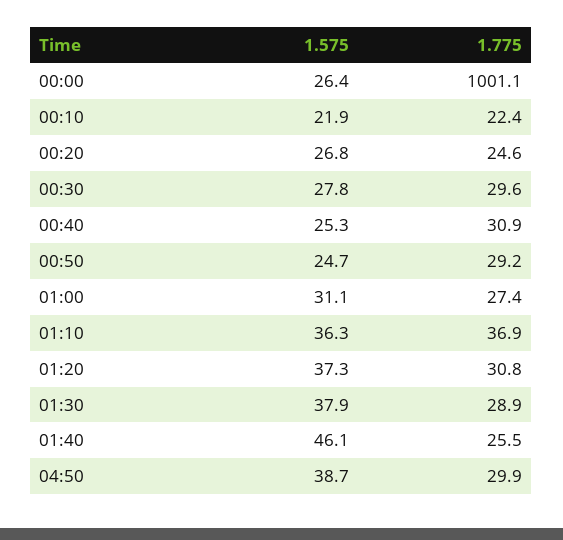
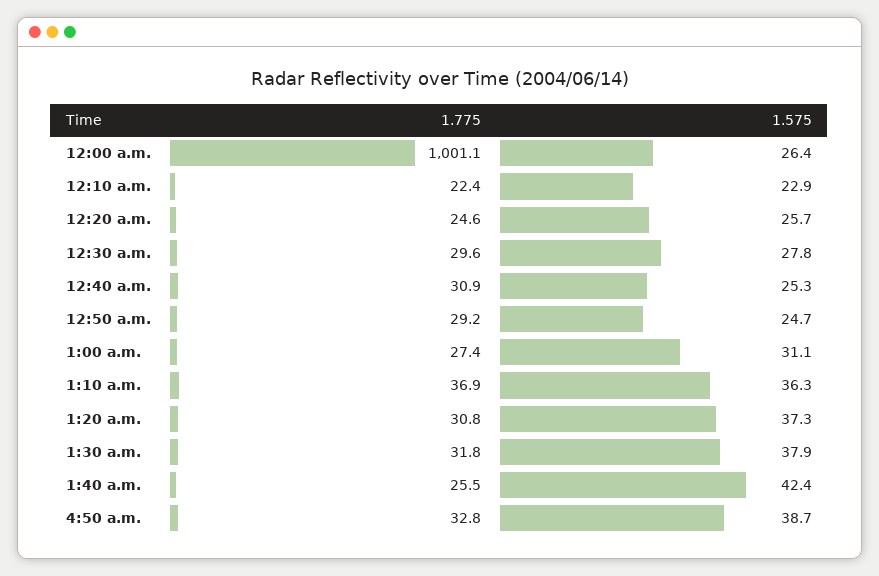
  {
    "1.575": {
      "00:00": 26.4,
-     "00:10": 21.9,
+     "00:10": 22.9,
-     "00:20": 26.8,
+     "00:20": 25.7,
      "00:30": 27.8,
      "00:40": 25.3,
      "00:50": 24.7,
      "01:00": 31.1,
      "01:10": 36.3,
      "01:20": 37.3,
      "01:30": 37.9,
-     "01:40": 46.1,
+     "01:40": 42.4,
      "04:50": 38.7
    },
    "1.775": {
      "00:00": 1001.1,
      "00:10": 22.4,
      "00:20": 24.6,
      "00:30": 29.6,
      "00:40": 30.9,
      "00:50": 29.2,
      "01:00": 27.4,
      "01:10": 36.9,
      "01:20": 30.8,
-     "01:30": 28.9,
+     "01:30": 31.8,
      "01:40": 25.5,
-     "04:50": 29.9
+     "04:50": 32.8
    }
  }

